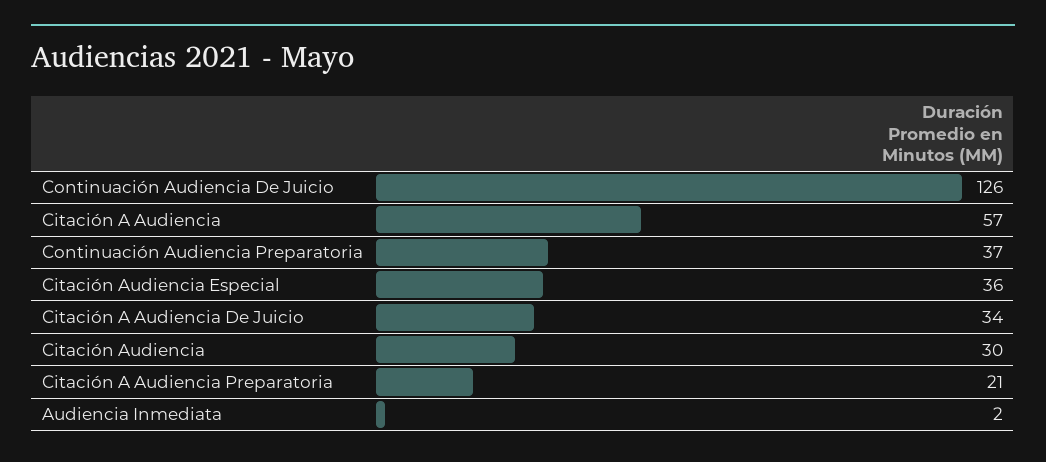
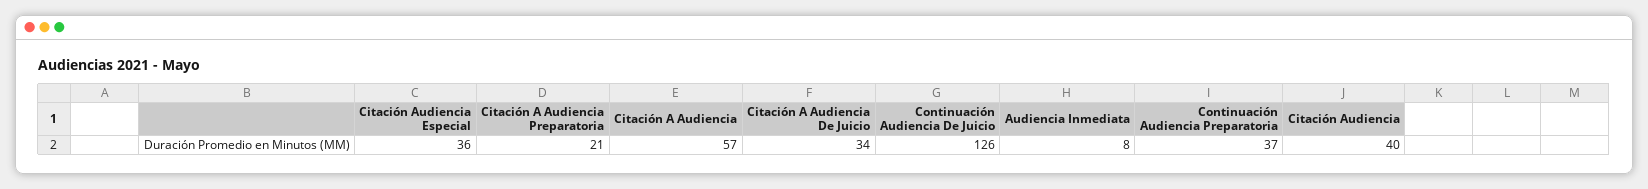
  {
    "Continuación Audiencia De Juicio": 126,
    "Citación A Audiencia": 57,
    "Continuación Audiencia Preparatoria": 37,
    "Citación Audiencia Especial": 36,
    "Citación A Audiencia De Juicio": 34,
-   "Citación Audiencia": 30,
+   "Citación Audiencia": 40,
    "Citación A Audiencia Preparatoria": 21,
-   "Audiencia Inmediata": 2
+   "Audiencia Inmediata": 8
  }

